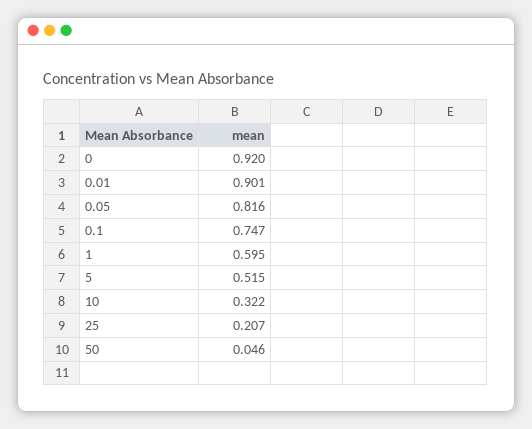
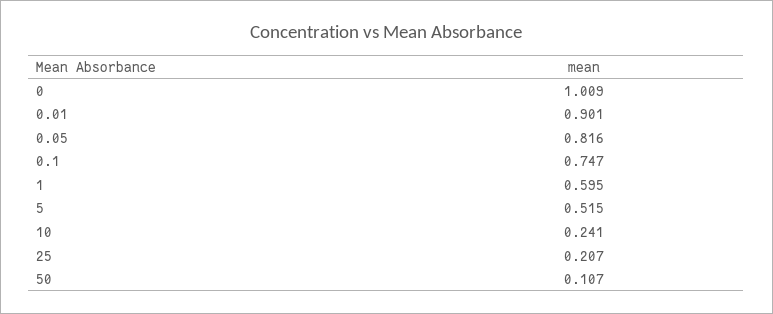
  {
-   "0": 0.92,
+   "0": 1.009,
    "0.01": 0.901,
    "0.05": 0.816,
    "0.1": 0.747,
    "1": 0.595,
    "5": 0.515,
-   "10": 0.322,
+   "10": 0.241,
    "25": 0.207,
-   "50": 0.046
+   "50": 0.107
  }

